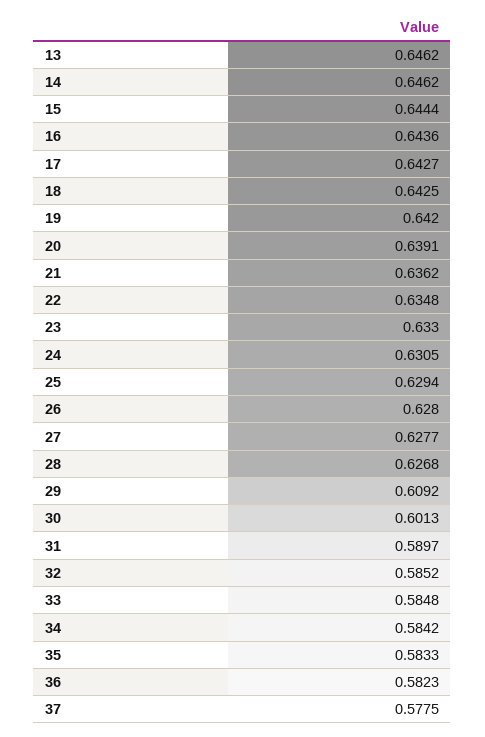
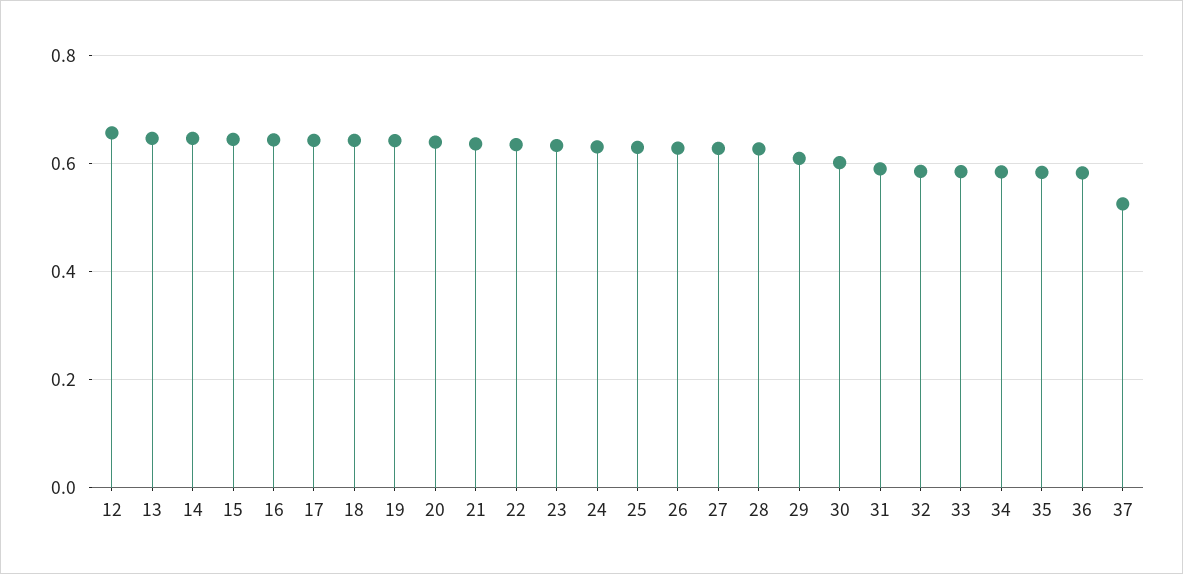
  {
    "13": 0.6462,
    "14": 0.6462,
    "15": 0.6444,
    "16": 0.6436,
    "17": 0.6427,
    "18": 0.6425,
    "19": 0.642,
    "20": 0.6391,
    "21": 0.6362,
    "22": 0.6348,
    "23": 0.633,
    "24": 0.6305,
    "25": 0.6294,
    "26": 0.628,
    "27": 0.6277,
    "28": 0.6268,
    "29": 0.6092,
    "30": 0.6013,
    "31": 0.5897,
    "32": 0.5852,
    "33": 0.5848,
    "34": 0.5842,
    "35": 0.5833,
    "36": 0.5823,
-   "37": 0.5775
+   "37": 0.52,
+   "12": 0.66
  }

